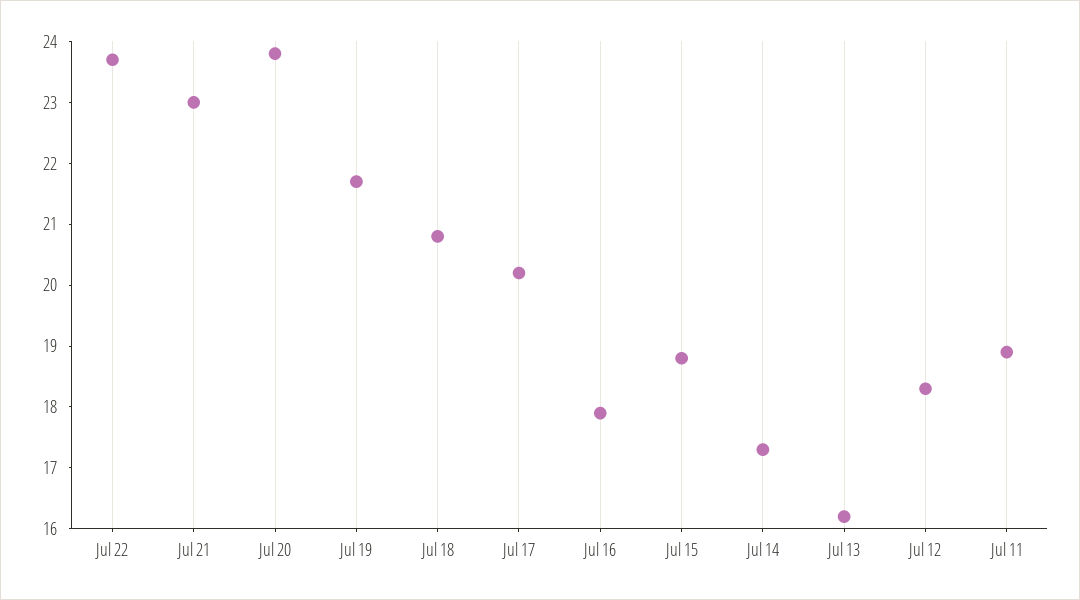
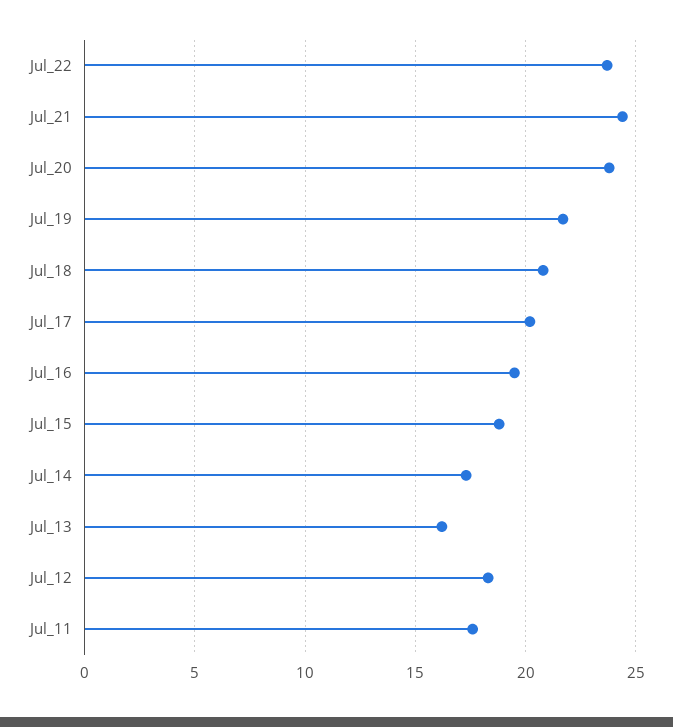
  {
    "Jul 22": 23.5,
-   "Jul 21": 23,
+   "Jul 21": 24.5,
    "Jul 20": 24,
    "Jul 19": 21.5,
    "Jul 18": 21,
    "Jul 17": 20,
-   "Jul 16": 18,
+   "Jul 16": 19.5,
    "Jul 15": 19,
    "Jul 14": 17.5,
    "Jul 13": 16,
    "Jul 12": 18.5,
-   "Jul 11": 19
+   "Jul 11": 17.5
  }

